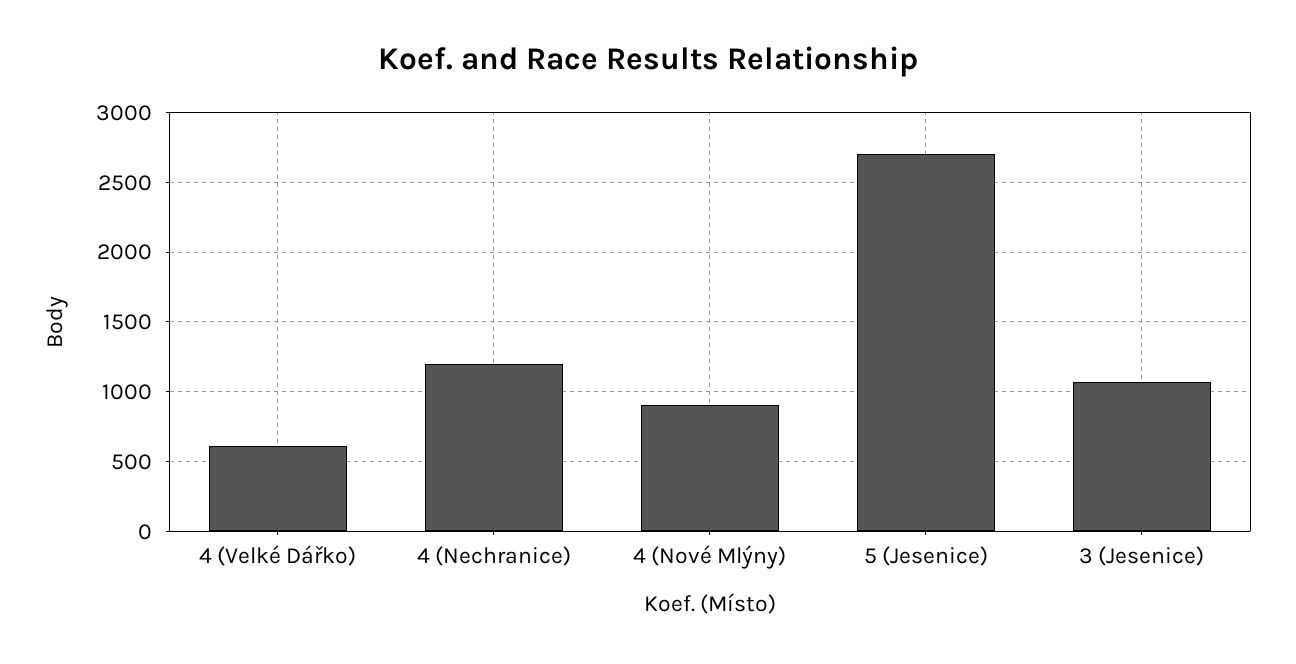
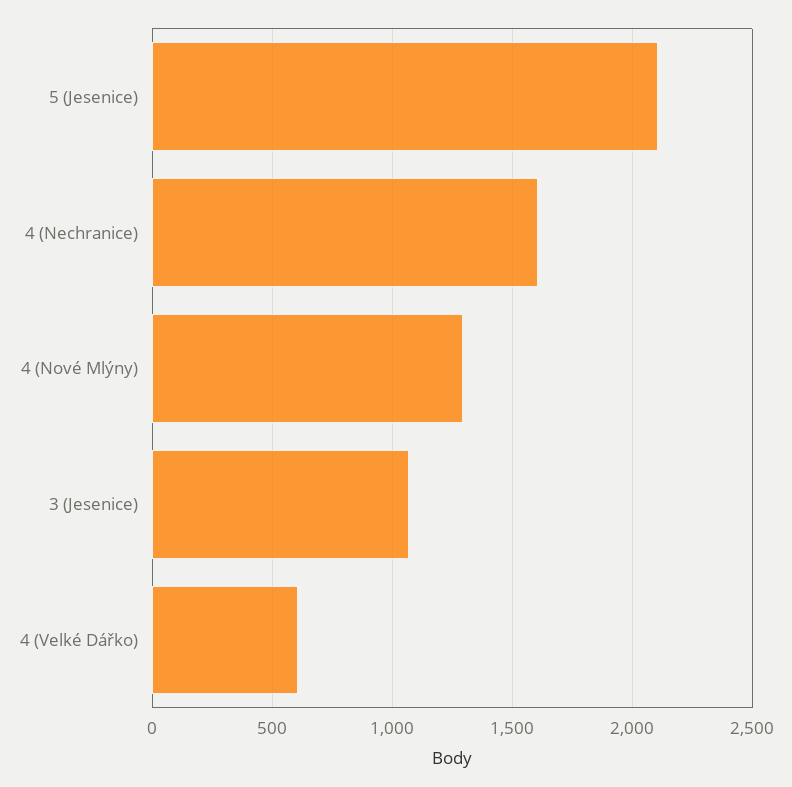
  {
    "4 (Velké Dářko)": 600,
-   "4 (Nechranice)": 1200,
+   "4 (Nechranice)": 1600,
-   "4 (Nové Mlýny)": 900,
+   "4 (Nové Mlýny)": 1300,
-   "5 (Jesenice)": 2700,
+   "5 (Jesenice)": 2100,
    "3 (Jesenice)": 1050
  }

